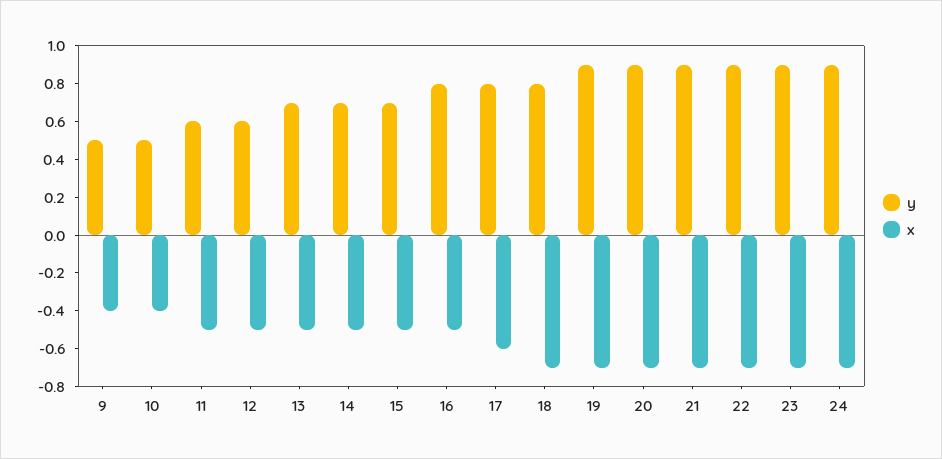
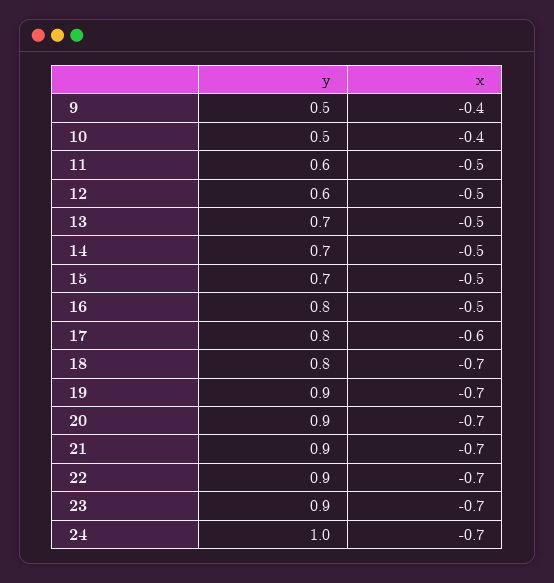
  {
    "y": {
      "9": 0.5,
      "10": 0.5,
      "11": 0.6,
      "12": 0.6,
      "13": 0.7,
      "14": 0.7,
      "15": 0.7,
      "16": 0.8,
      "17": 0.8,
      "18": 0.8,
      "19": 0.9,
      "20": 0.9,
      "21": 0.9,
      "22": 0.9,
      "23": 0.9,
-     "24": 0.9
+     "24": 1
    },
    "x": {
      "9": -0.4,
      "10": -0.4,
      "11": -0.5,
      "12": -0.5,
      "13": -0.5,
      "14": -0.5,
      "15": -0.5,
      "16": -0.5,
      "17": -0.6,
      "18": -0.7,
      "19": -0.7,
      "20": -0.7,
      "21": -0.7,
      "22": -0.7,
      "23": -0.7,
      "24": -0.7
    }
  }

